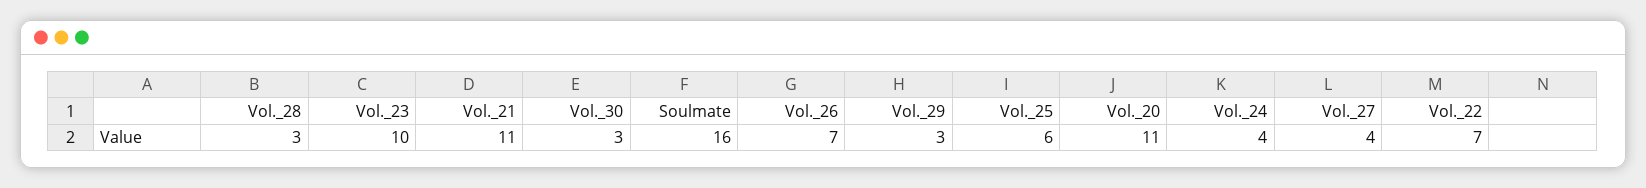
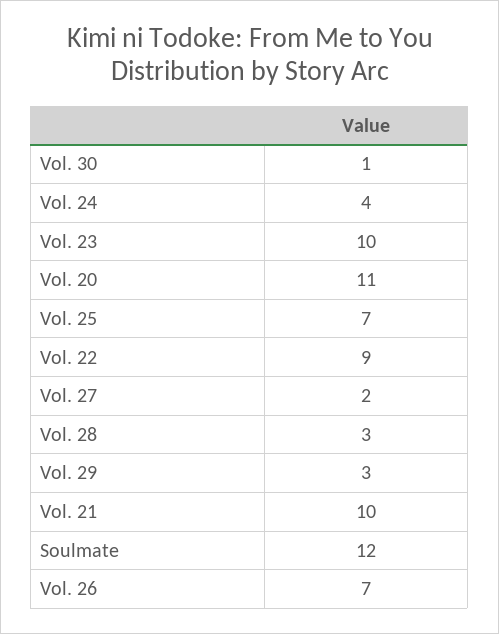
  {
    "Vol._28": 3,
    "Vol._23": 10,
-   "Vol._21": 11,
+   "Vol._21": 10,
-   "Vol._30": 3,
+   "Vol._30": 1,
-   "Soulmate": 16,
+   "Soulmate": 12,
    "Vol._26": 7,
    "Vol._29": 3,
-   "Vol._25": 6,
+   "Vol._25": 7,
    "Vol._20": 11,
    "Vol._24": 4,
-   "Vol._27": 4,
+   "Vol._27": 2,
-   "Vol._22": 7
+   "Vol._22": 9
  }

